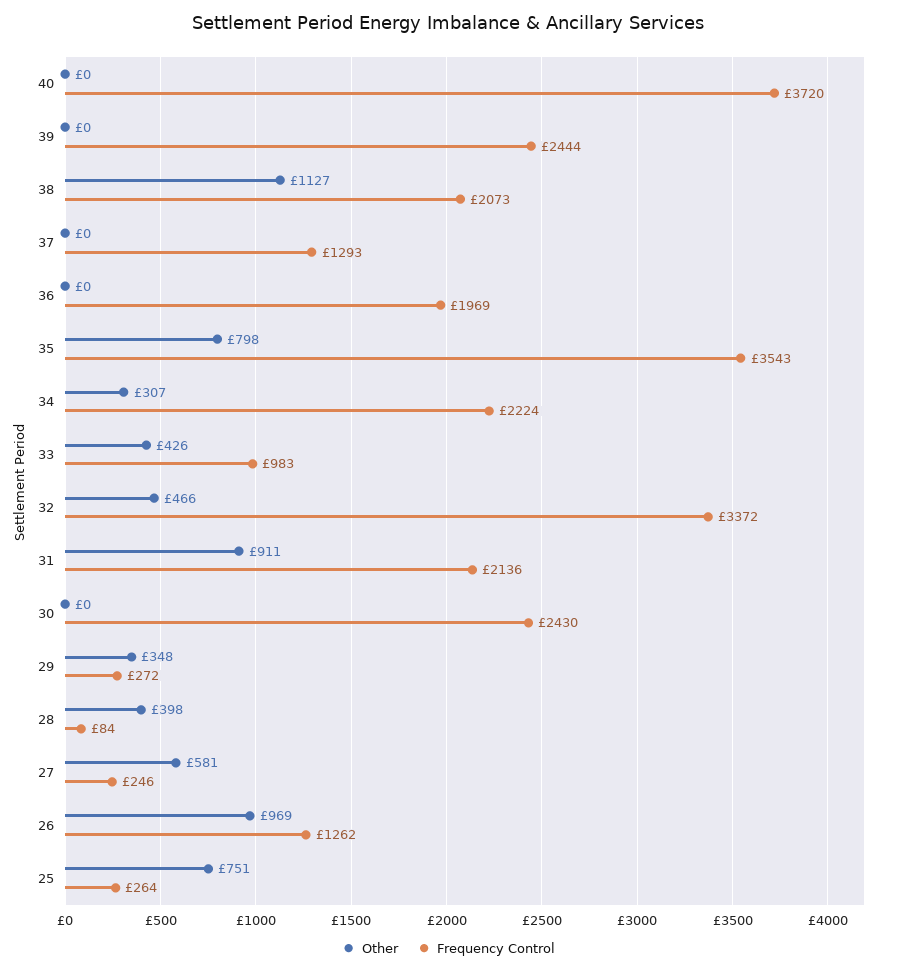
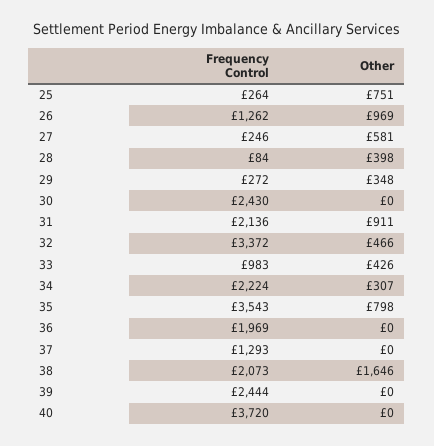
  {
    "Other": {
      "40": 0,
      "39": 0,
-     "38": 1127,
+     "38": 1646,
      "37": 0,
      "36": 0,
      "35": 798,
      "34": 307,
      "33": 426,
      "32": 466,
      "31": 911,
      "30": 0,
      "29": 348,
      "28": 398,
      "27": 581,
      "26": 969,
      "25": 751
    },
    "Frequency Control": {
      "40": 3720,
      "39": 2444,
      "38": 2073,
      "37": 1293,
      "36": 1969,
      "35": 3543,
      "34": 2224,
      "33": 983,
      "32": 3372,
      "31": 2136,
      "30": 2430,
      "29": 272,
      "28": 84,
      "27": 246,
      "26": 1262,
      "25": 264
    }
  }

